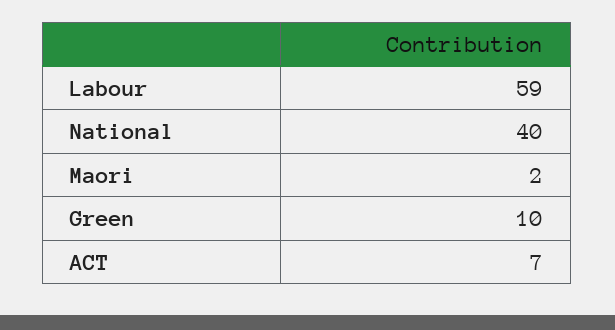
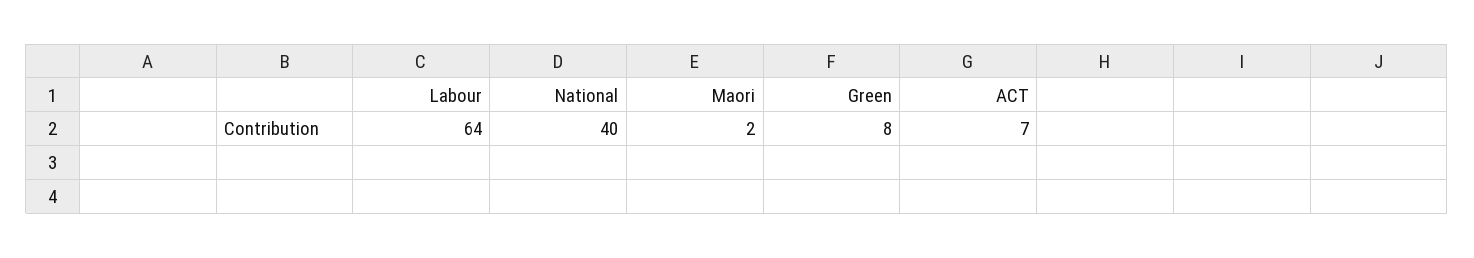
  {
-   "Labour": 59,
+   "Labour": 64,
    "National": 40,
    "Maori": 2,
-   "Green": 10,
+   "Green": 8,
    "ACT": 7
  }

